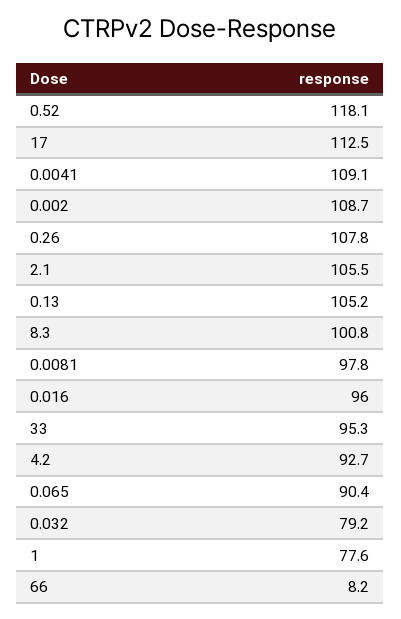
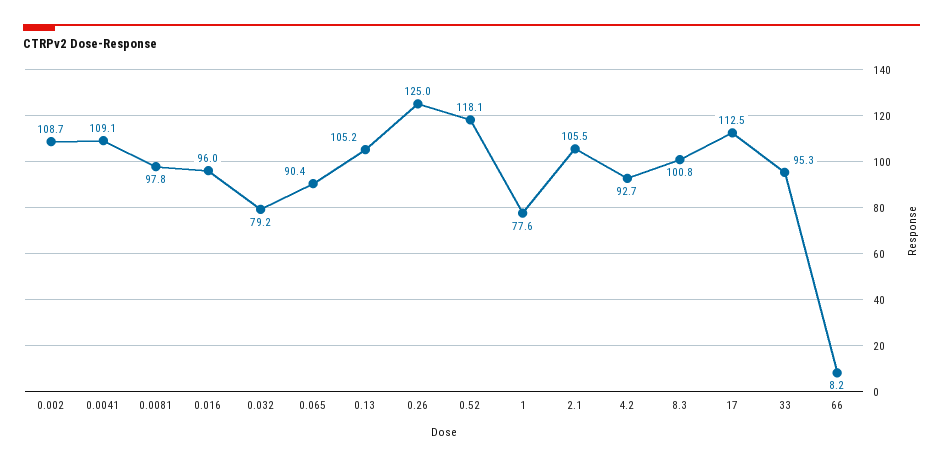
  {
    "0.52": 118.1,
    "17": 112.5,
    "0.0041": 109.1,
    "0.002": 108.7,
-   "0.26": 107.8,
+   "0.26": 125,
    "2.1": 105.5,
    "0.13": 105.2,
    "8.3": 100.8,
    "0.0081": 97.8,
    "0.016": 96,
    "33": 95.3,
    "4.2": 92.7,
    "0.065": 90.4,
    "0.032": 79.2,
    "1": 77.6,
    "66": 8.2
  }

